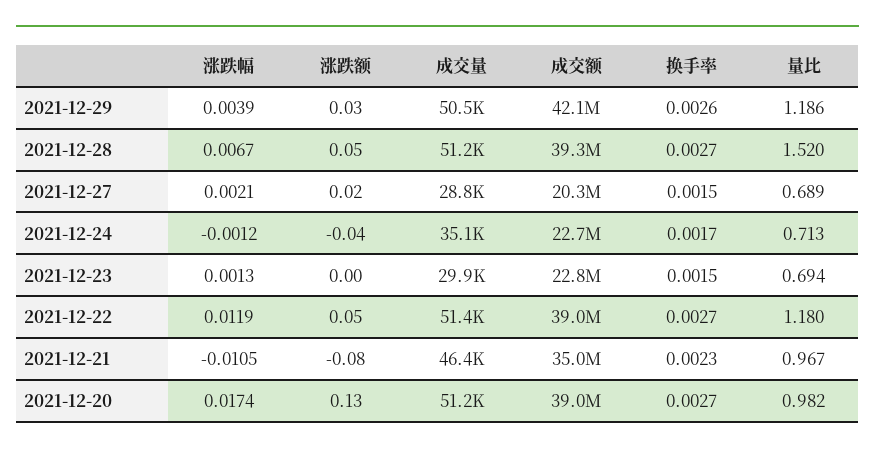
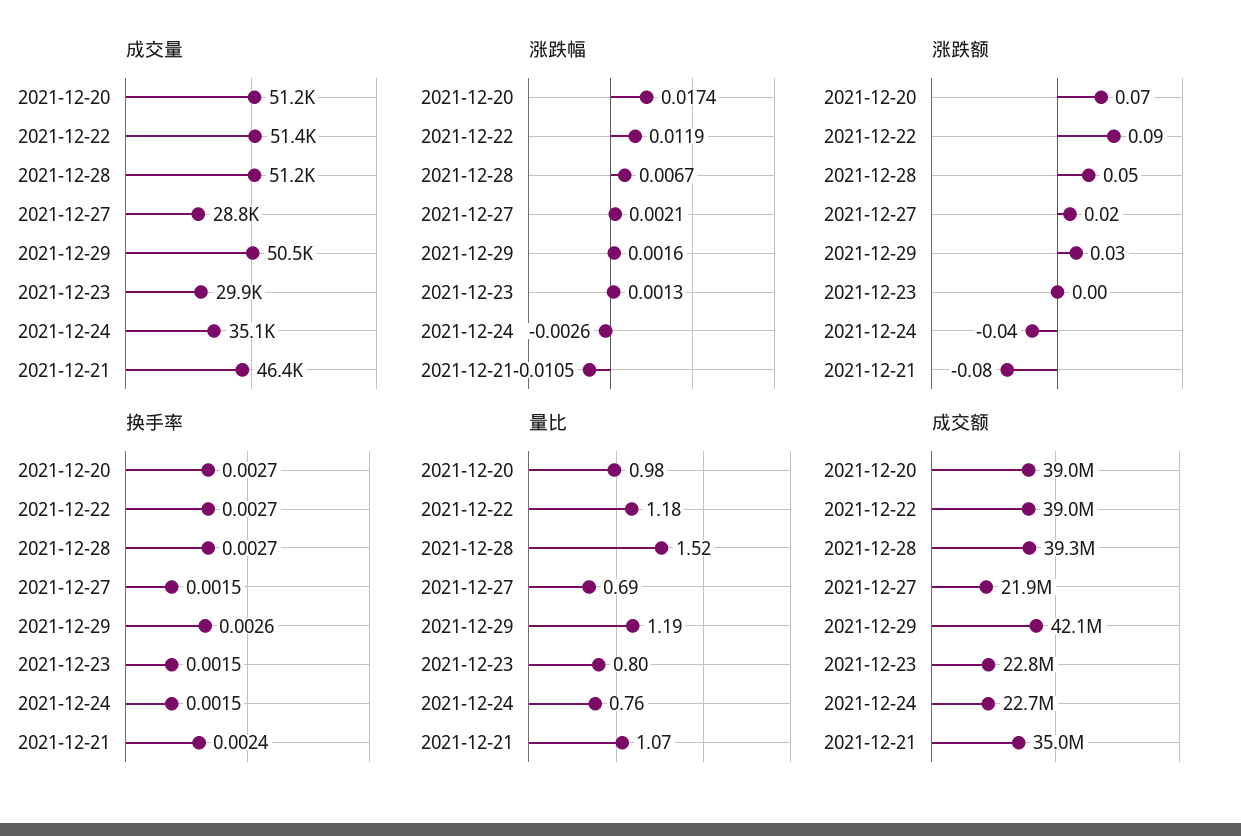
  {
    "涨跌幅": {
-     "2021-12-29": 0.0039,
+     "2021-12-29": 0.0016,
      "2021-12-28": 0.0067,
      "2021-12-27": 0.0021,
-     "2021-12-24": -0.0012,
+     "2021-12-24": -0.0026,
      "2021-12-23": 0.0013,
      "2021-12-22": 0.0119,
      "2021-12-21": -0.0105,
      "2021-12-20": 0.0174
    },
    "涨跌额": {
      "2021-12-29": 0.03,
      "2021-12-28": 0.05,
      "2021-12-27": 0.02,
      "2021-12-24": -0.04,
      "2021-12-23": 0,
-     "2021-12-22": 0.05,
+     "2021-12-22": 0.09,
      "2021-12-21": -0.08,
-     "2021-12-20": 0.13
+     "2021-12-20": 0.07
    },
    "成交量": {
      "2021-12-29": 50500,
      "2021-12-28": 51200,
      "2021-12-27": 28800,
      "2021-12-24": 35100,
      "2021-12-23": 29900,
      "2021-12-22": 51400,
      "2021-12-21": 46400,
      "2021-12-20": 51200
    },
    "成交额": {
      "2021-12-29": 42100000,
      "2021-12-28": 39300000,
-     "2021-12-27": 20300000,
+     "2021-12-27": 21900000,
      "2021-12-24": 22700000,
      "2021-12-23": 22800000,
      "2021-12-22": 39000000,
      "2021-12-21": 35000000,
      "2021-12-20": 39000000
    },
    "换手率": {
      "2021-12-29": 0.0026,
      "2021-12-28": 0.0027,
      "2021-12-27": 0.0015,
-     "2021-12-24": 0.0017,
+     "2021-12-24": 0.0015,
      "2021-12-23": 0.0015,
      "2021-12-22": 0.0027,
-     "2021-12-21": 0.0023,
+     "2021-12-21": 0.0024,
      "2021-12-20": 0.0027
    },
    "量比": {
      "2021-12-29": 1.186,
      "2021-12-28": 1.52,
      "2021-12-27": 0.689,
-     "2021-12-24": 0.713,
+     "2021-12-24": 0.76,
-     "2021-12-23": 0.694,
+     "2021-12-23": 0.8,
      "2021-12-22": 1.18,
-     "2021-12-21": 0.967,
+     "2021-12-21": 1.07,
      "2021-12-20": 0.982
    }
  }

